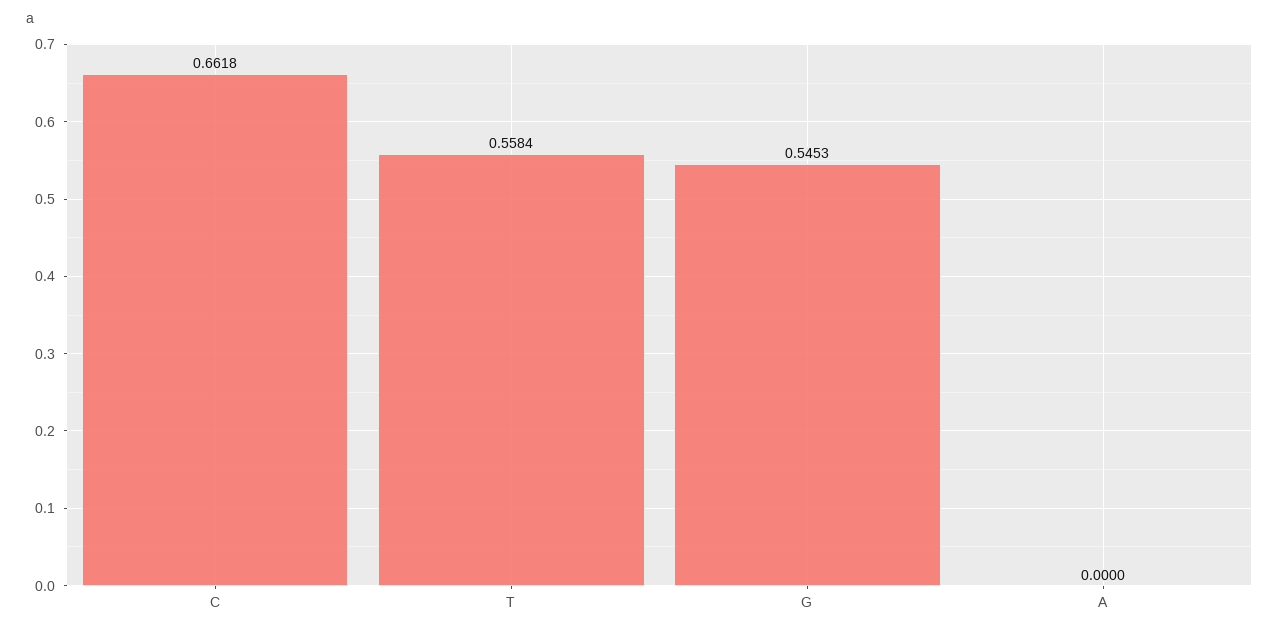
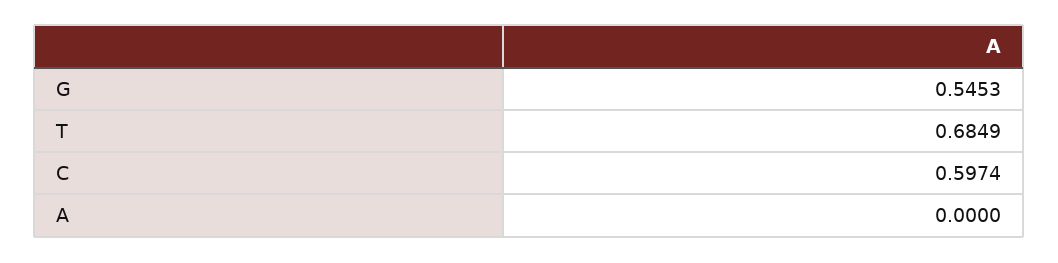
  {
-   "C": 0.6618,
+   "C": 0.5974,
-   "T": 0.5584,
+   "T": 0.6849,
    "G": 0.5453,
    "A": 0
  }

